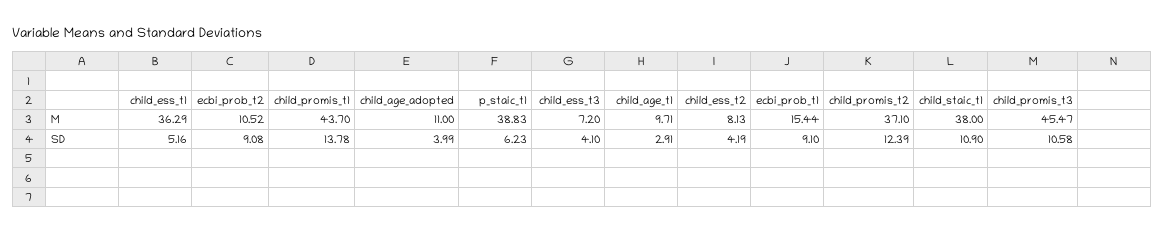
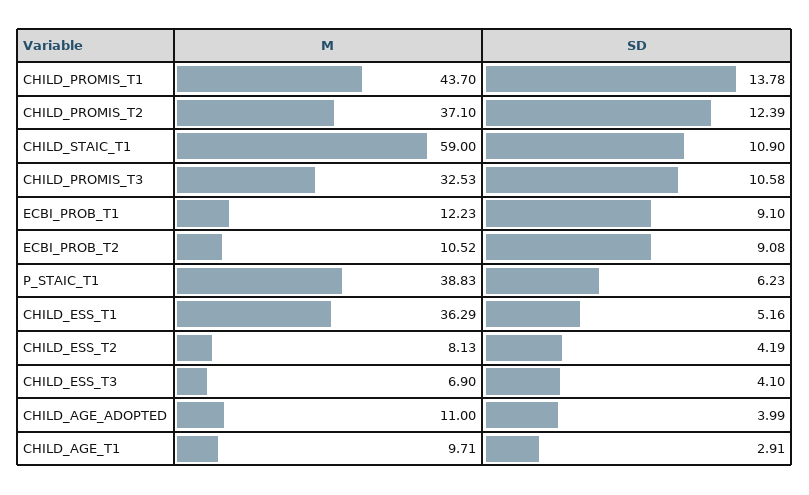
  {
    "child_ess_t1": {
      "M": 36.29,
      "SD": 5.16
    },
    "ecbi_prob_t2": {
      "M": 10.52,
      "SD": 9.08
    },
    "child_promis_t1": {
      "M": 43.7,
      "SD": 13.78
    },
    "child_age_adopted": {
      "M": 11,
      "SD": 3.99
    },
    "p_staic_t1": {
      "M": 38.83,
      "SD": 6.23
    },
    "child_ess_t3": {
-     "M": 7.2,
+     "M": 6.9,
      "SD": 4.1
    },
    "child_age_t1": {
      "M": 9.71,
      "SD": 2.91
    },
    "child_ess_t2": {
      "M": 8.13,
      "SD": 4.19
    },
    "ecbi_prob_t1": {
-     "M": 15.44,
+     "M": 12.23,
      "SD": 9.1
    },
    "child_promis_t2": {
      "M": 37.1,
      "SD": 12.39
    },
    "child_staic_t1": {
-     "M": 38,
+     "M": 59,
      "SD": 10.9
    },
    "child_promis_t3": {
-     "M": 45.47,
+     "M": 32.53,
      "SD": 10.58
    }
  }

